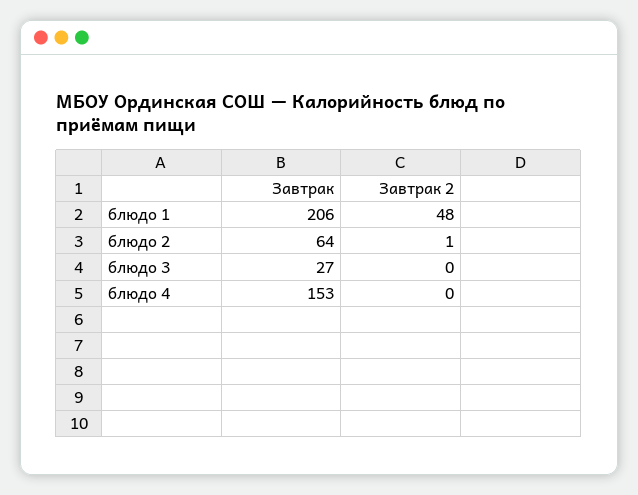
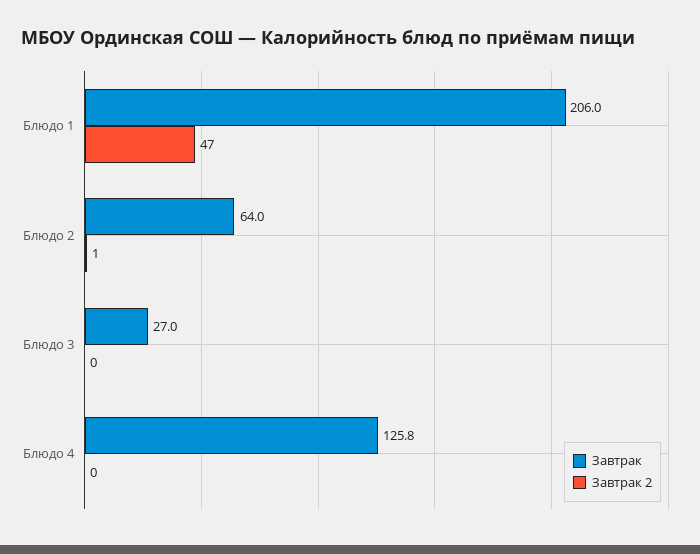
  {
    "Завтрак": {
      "блюдо 1": 206,
      "блюдо 2": 64,
      "блюдо 3": 27,
-     "блюдо 4": 153
+     "блюдо 4": 125.8
    },
    "Завтрак 2": {
-     "блюдо 1": 48,
+     "блюдо 1": 47,
      "блюдо 2": 1,
      "блюдо 3": 0,
      "блюдо 4": 0
    }
  }

